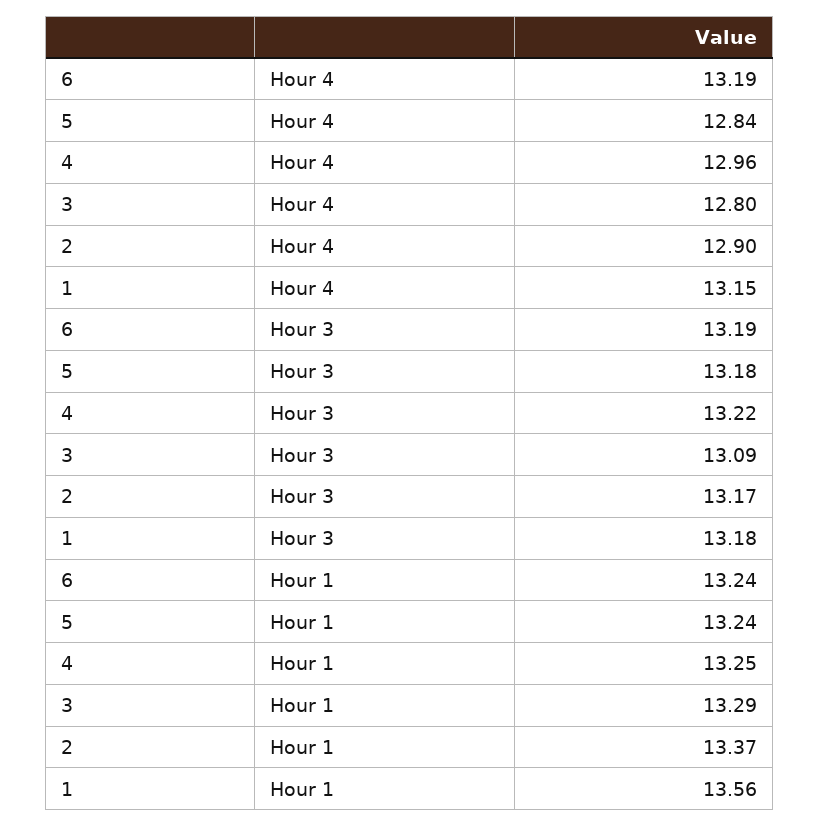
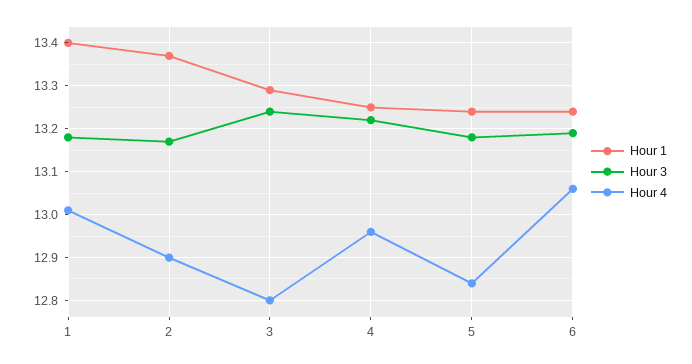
  {
    "Hour 4": {
-     "6": 13.19,
+     "6": 13.05,
      "5": 12.84,
      "4": 12.96,
      "3": 12.8,
      "2": 12.9,
-     "1": 13.15
+     "1": 13
    },
    "Hour 3": {
      "6": 13.19,
      "5": 13.18,
      "4": 13.22,
-     "3": 13.09,
+     "3": 13.25,
      "2": 13.17,
      "1": 13.18
    },
    "Hour 1": {
      "6": 13.24,
      "5": 13.24,
      "4": 13.25,
      "3": 13.29,
      "2": 13.37,
-     "1": 13.56
+     "1": 13.4
    }
  }

